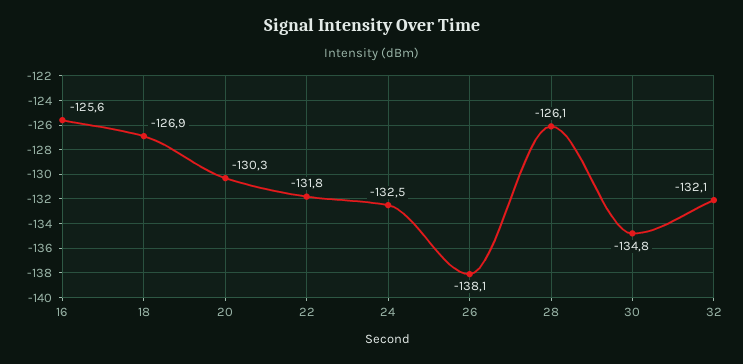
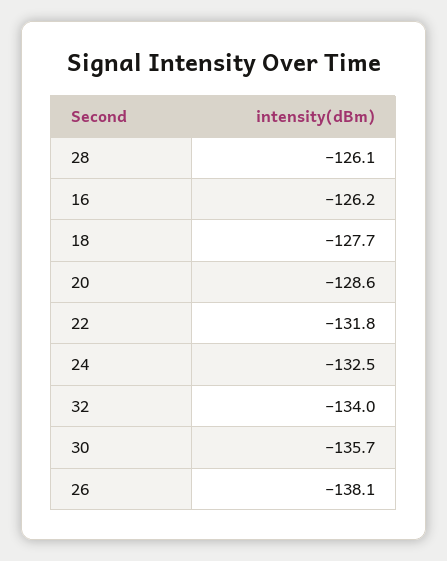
  {
-   "16": -125.6,
+   "16": -126.2,
-   "18": -126.9,
+   "18": -127.7,
-   "20": -130.3,
+   "20": -128.6,
    "22": -131.8,
    "24": -132.5,
    "26": -138.1,
    "28": -126.1,
-   "30": -134.8,
+   "30": -135.7,
-   "32": -132.1
+   "32": -134
  }

